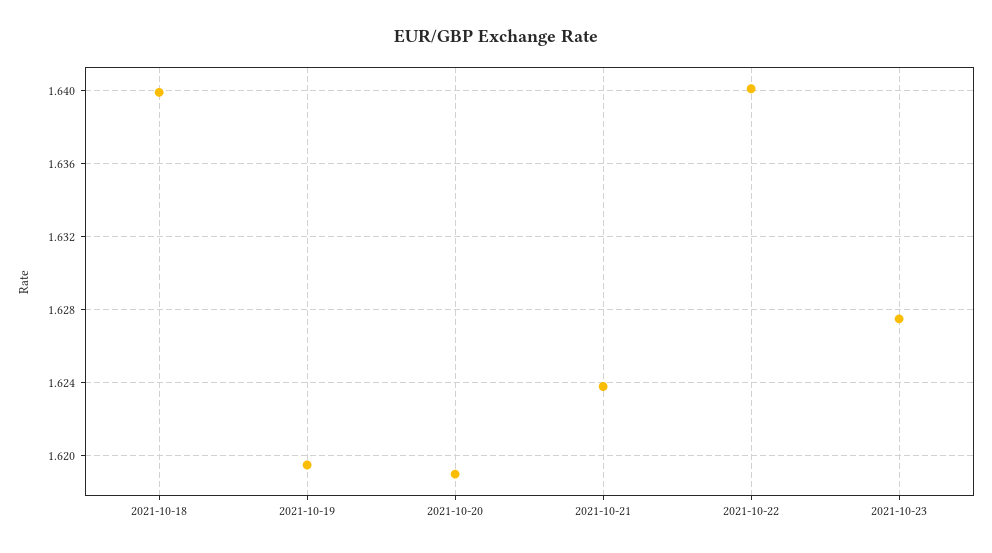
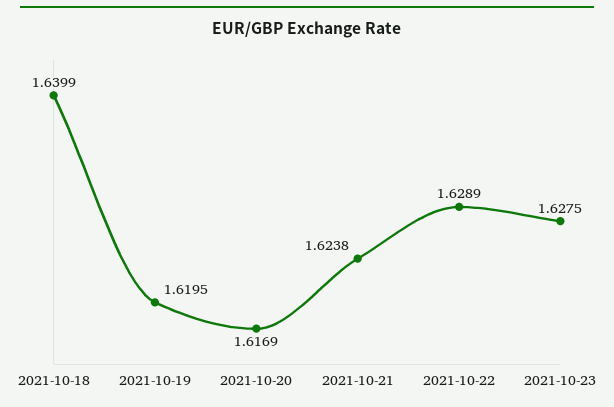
  {
    "2021-10-18": 1.6399,
    "2021-10-19": 1.6195,
-   "2021-10-20": 1.619,
+   "2021-10-20": 1.6169,
    "2021-10-21": 1.6238,
-   "2021-10-22": 1.64,
+   "2021-10-22": 1.6289,
    "2021-10-23": 1.6275
  }

